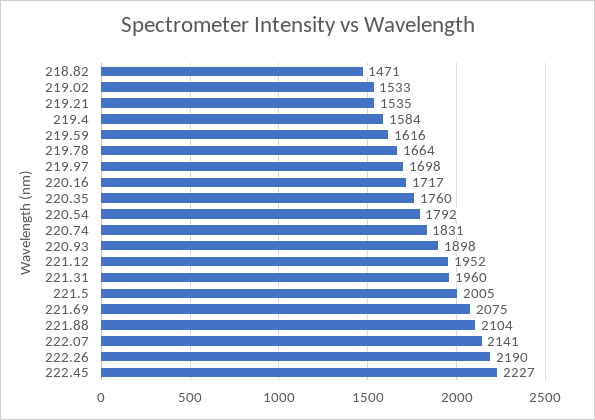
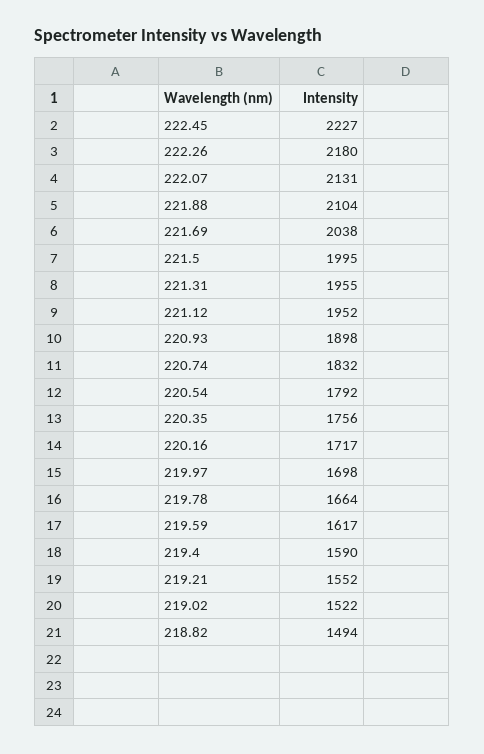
  {
-   "218.82": 1471,
+   "218.82": 1494,
-   "219.02": 1533,
+   "219.02": 1522,
-   "219.21": 1535,
+   "219.21": 1552,
-   "219.4": 1584,
+   "219.4": 1590,
-   "219.59": 1616,
+   "219.59": 1617,
    "219.78": 1664,
    "219.97": 1698,
    "220.16": 1717,
-   "220.35": 1760,
+   "220.35": 1756,
    "220.54": 1792,
-   "220.74": 1831,
+   "220.74": 1832,
    "220.93": 1898,
    "221.12": 1952,
-   "221.31": 1960,
+   "221.31": 1955,
-   "221.5": 2005,
+   "221.5": 1995,
-   "221.69": 2075,
+   "221.69": 2038,
    "221.88": 2104,
-   "222.07": 2141,
+   "222.07": 2131,
-   "222.26": 2190,
+   "222.26": 2180,
    "222.45": 2227
  }

